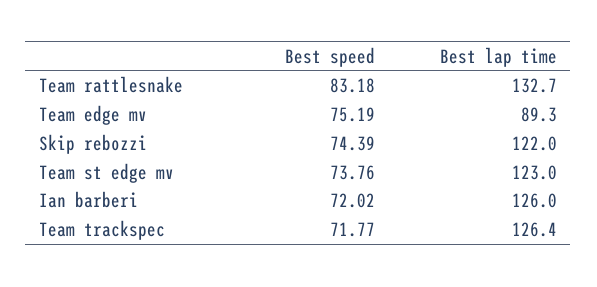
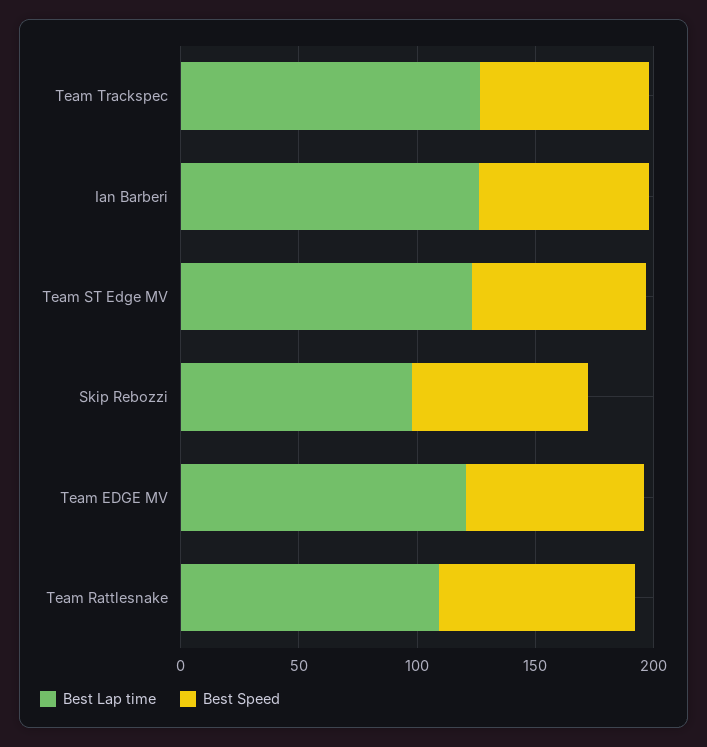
  {
    "Best speed": {
      "Team rattlesnake": 83.18,
      "Team edge mv": 75.19,
      "Skip rebozzi": 74.39,
      "Team st edge mv": 73.76,
      "Ian barberi": 72.02,
      "Team trackspec": 71.77
    },
    "Best lap time": {
-     "Team rattlesnake": 132.7,
+     "Team rattlesnake": 110,
-     "Team edge mv": 89.3,
+     "Team edge mv": 120,
-     "Skip rebozzi": 122,
+     "Skip rebozzi": 100,
      "Team st edge mv": 123,
      "Ian barberi": 126,
      "Team trackspec": 126.4
    }
  }

